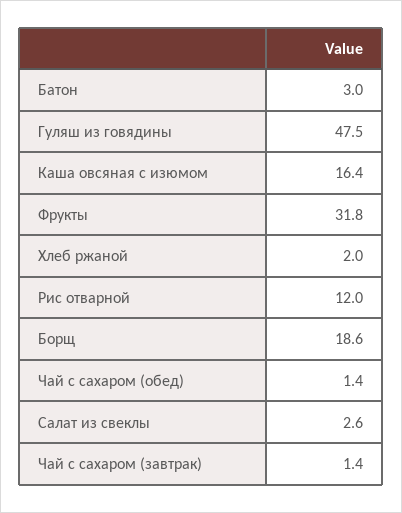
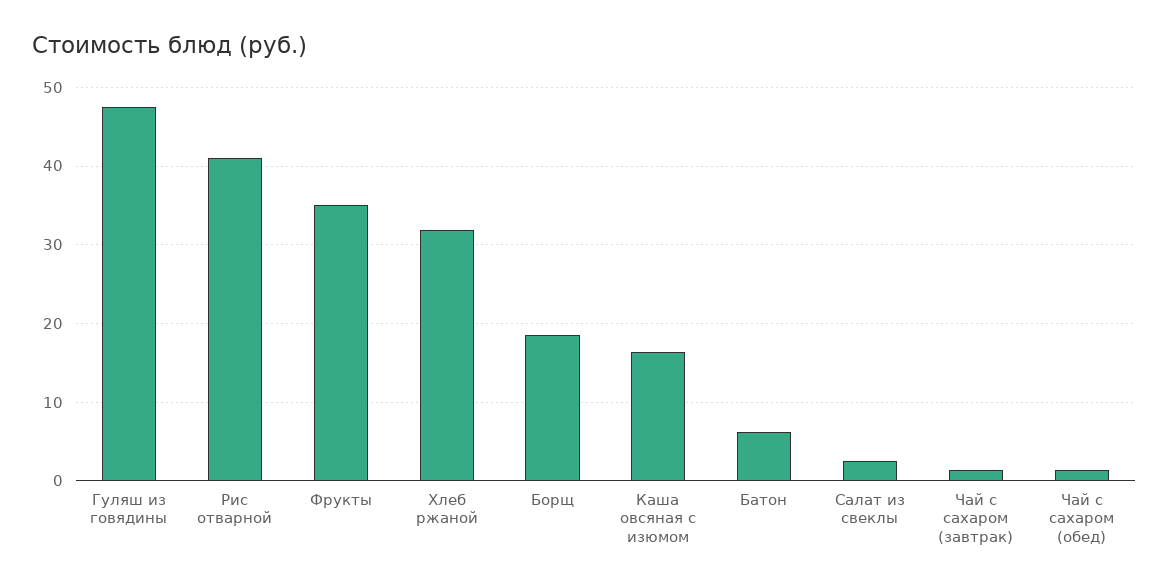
  {
-   "Батон": 3,
+   "Батон": 6,
    "Гуляш из говядины": 47.5,
    "Каша овсяная с изюмом": 16.4,
-   "Фрукты": 31.8,
+   "Фрукты": 35,
-   "Хлеб ржаной": 2,
+   "Хлеб ржаной": 32,
-   "Рис отварной": 12,
+   "Рис отварной": 41,
    "Борщ": 18.6,
    "Чай с сахаром (обед)": 1.4,
    "Салат из свеклы": 2.6,
    "Чай с сахаром (завтрак)": 1.4
  }

